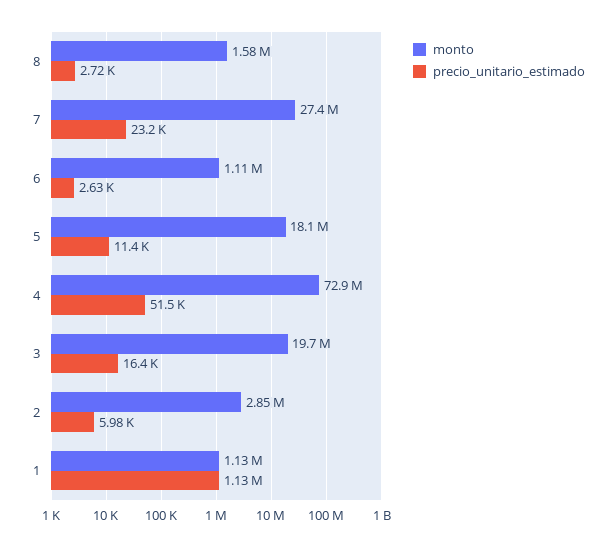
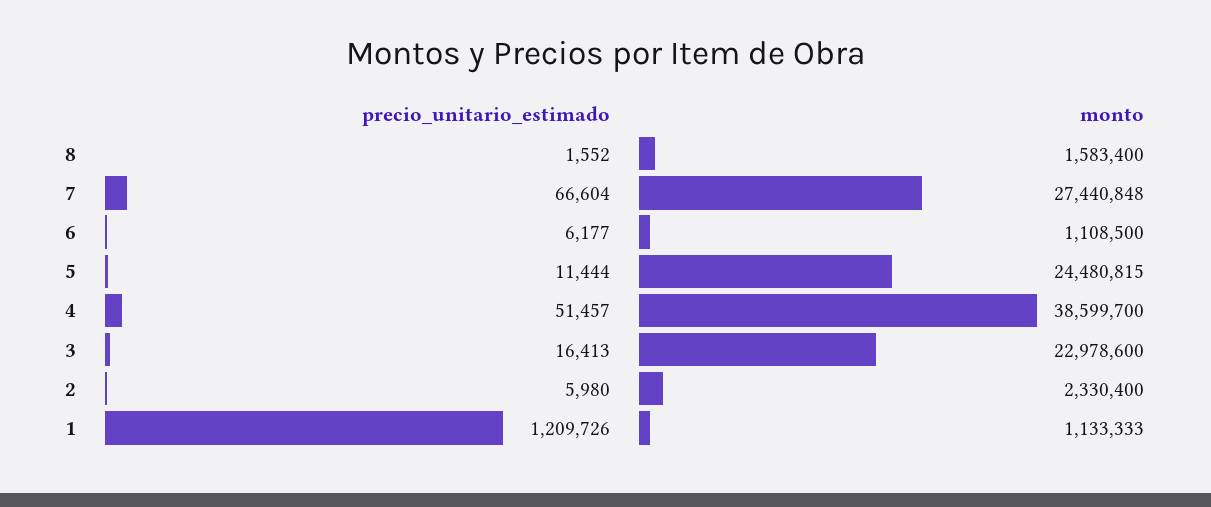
  {
    "monto": {
      "8": 1583400,
      "7": 27440848,
      "6": 1108500,
-     "5": 18100000,
+     "5": 24480815,
-     "4": 72900000,
+     "4": 38599700,
-     "3": 19700000,
+     "3": 22978600,
-     "2": 2850000,
+     "2": 2330400,
      "1": 1133333
    },
    "precio_unitario_estimado": {
-     "8": 2720,
+     "8": 1552,
-     "7": 23200,
+     "7": 66604,
-     "6": 2630,
+     "6": 6177,
      "5": 11444,
      "4": 51457,
      "3": 16413,
      "2": 5980,
-     "1": 1130000
+     "1": 1209726
    }
  }

